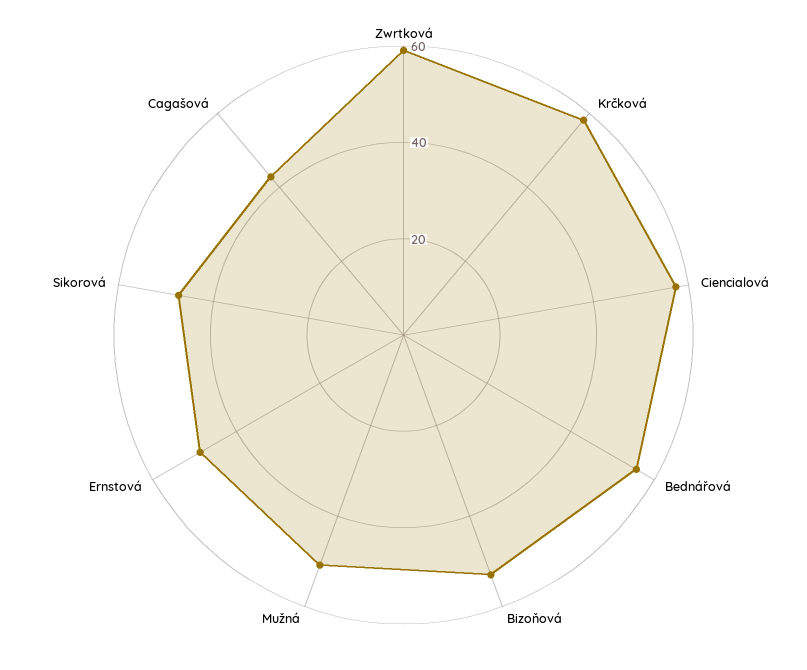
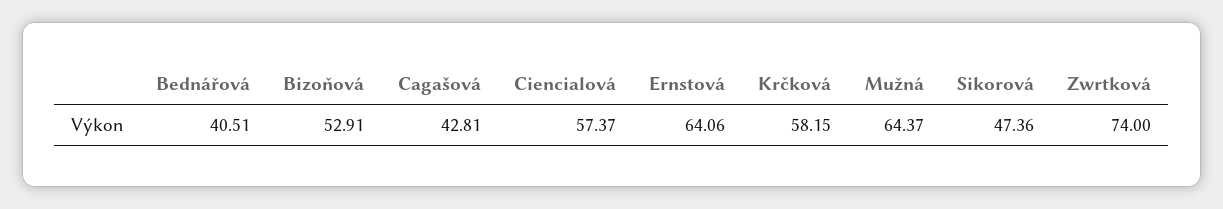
  {
-   "Zwrtková": 60,
+   "Zwrtková": 74,
    "Krčková": 58.15,
    "Ciencialová": 57.37,
-   "Bednářová": 55,
+   "Bednářová": 40.51,
    "Bizoňová": 52.91,
-   "Mužná": 50,
+   "Mužná": 64.37,
-   "Ernstová": 50,
+   "Ernstová": 64.06,
    "Sikorová": 47.36,
    "Cagašová": 42.81
  }

